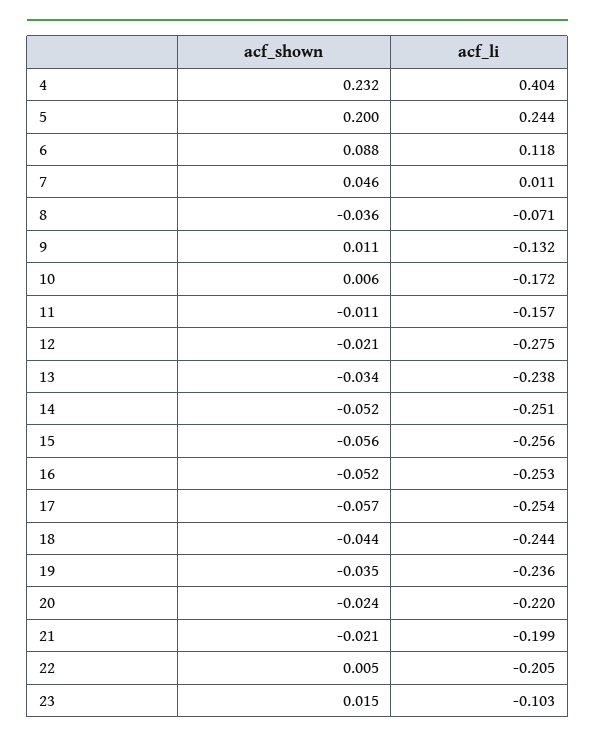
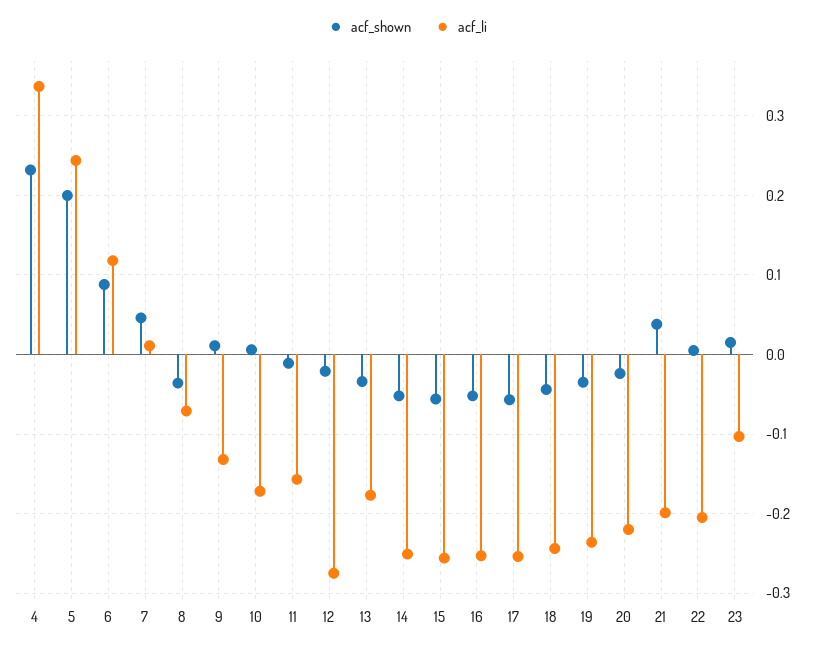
  {
    "acf_shown": {
      "4": 0.232,
      "5": 0.2,
      "6": 0.088,
      "7": 0.046,
      "8": -0.036,
      "9": 0.011,
      "10": 0.006,
      "11": -0.011,
      "12": -0.021,
      "13": -0.034,
      "14": -0.052,
      "15": -0.056,
      "16": -0.052,
      "17": -0.057,
      "18": -0.044,
      "19": -0.035,
      "20": -0.024,
-     "21": -0.021,
+     "21": 0.04,
      "22": 0.005,
      "23": 0.015
    },
    "acf_li": {
-     "4": 0.404,
+     "4": 0.34,
      "5": 0.244,
      "6": 0.118,
      "7": 0.011,
      "8": -0.071,
      "9": -0.132,
      "10": -0.172,
      "11": -0.157,
      "12": -0.275,
-     "13": -0.238,
+     "13": -0.18,
      "14": -0.251,
      "15": -0.256,
      "16": -0.253,
      "17": -0.254,
      "18": -0.244,
      "19": -0.236,
      "20": -0.22,
      "21": -0.199,
      "22": -0.205,
      "23": -0.103
    }
  }

